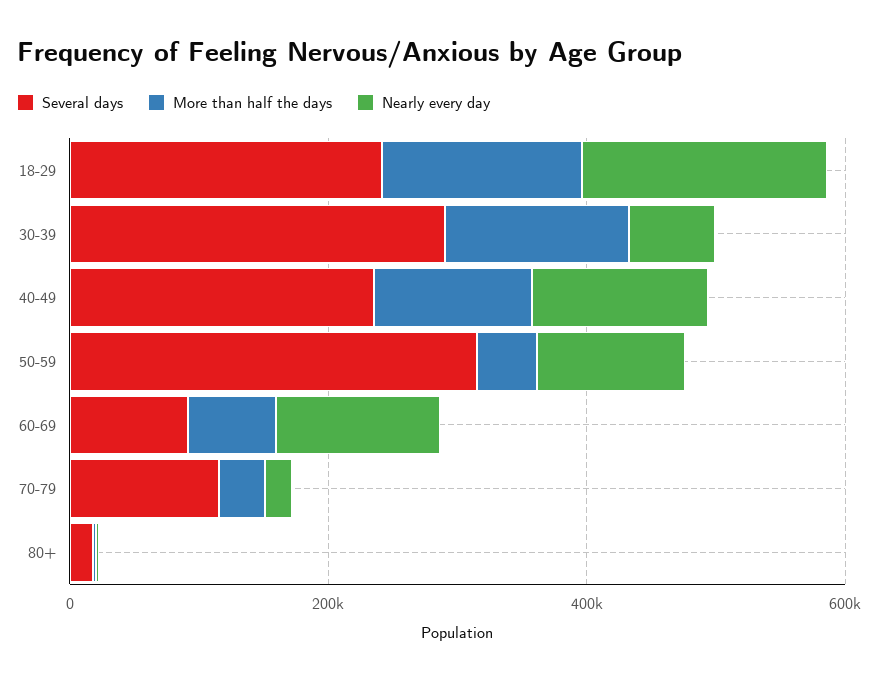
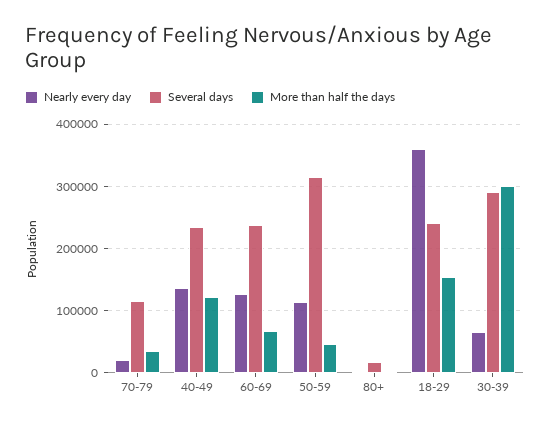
  {
    "Several days": {
      "18-29": 240000,
      "30-39": 290000,
      "40-49": 240000,
      "50-59": 320000,
-     "60-69": 100000,
+     "60-69": 240000,
      "70-79": 120000,
      "80+": 20000
    },
    "More than half the days": {
      "18-29": 150000,
-     "30-39": 150000,
+     "30-39": 300000,
      "40-49": 120000,
      "50-59": 50000,
      "60-69": 70000,
      "70-79": 40000,
      "80+": 0
    },
    "Nearly every day": {
-     "18-29": 200000,
+     "18-29": 360000,
      "30-39": 70000,
      "40-49": 140000,
      "50-59": 110000,
      "60-69": 130000,
      "70-79": 20000,
      "80+": 0
    }
  }

